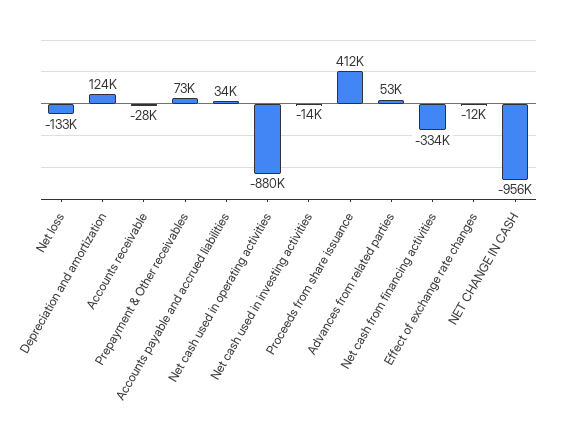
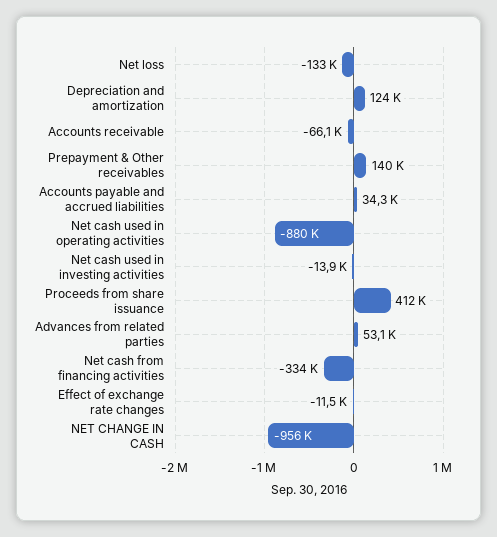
  {
    "Net loss": -133000,
    "Depreciation and amortization": 124000,
-   "Accounts receivable": -28000,
+   "Accounts receivable": -66100,
-   "Prepayment & Other receivables": 73000,
+   "Prepayment & Other receivables": 140000,
    "Accounts payable and accrued liabilities": 34300,
    "Net cash used in operating activities": -880000,
    "Net cash used in investing activities": -13900,
    "Proceeds from share issuance": 412000,
    "Advances from related parties": 53100,
    "Net cash from financing activities": -334000,
    "Effect of exchange rate changes": -11500,
    "NET CHANGE IN CASH": -956000
  }

